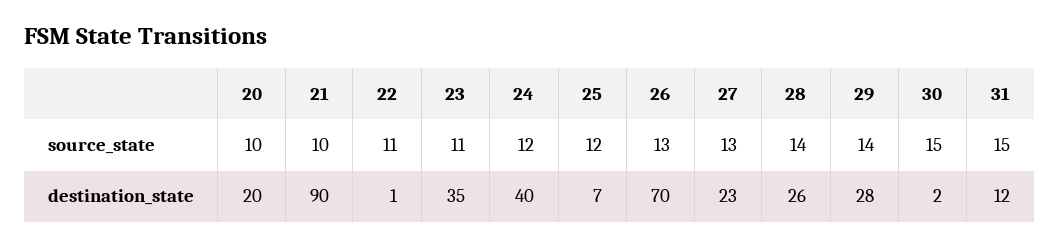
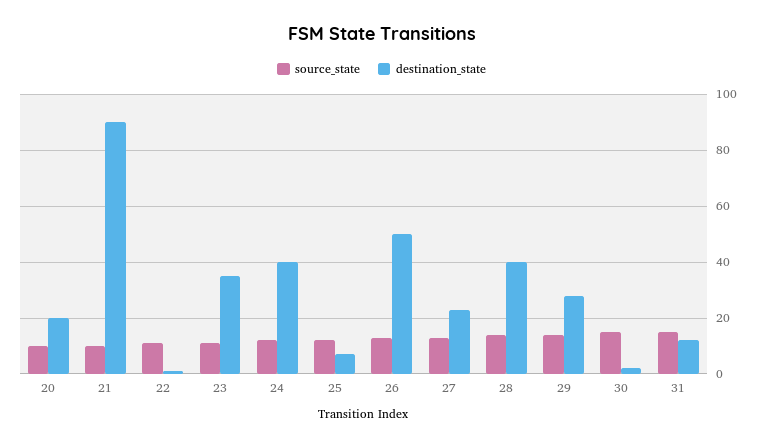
  {
    "source_state": {
      "20": 10,
      "21": 10,
      "22": 11,
      "23": 11,
      "24": 12,
      "25": 12,
      "26": 13,
      "27": 13,
      "28": 14,
      "29": 14,
      "30": 15,
      "31": 15
    },
    "destination_state": {
      "20": 20,
      "21": 90,
      "22": 1,
      "23": 35,
      "24": 40,
      "25": 7,
-     "26": 70,
+     "26": 50,
      "27": 23,
-     "28": 26,
+     "28": 40,
      "29": 28,
      "30": 2,
      "31": 12
    }
  }

